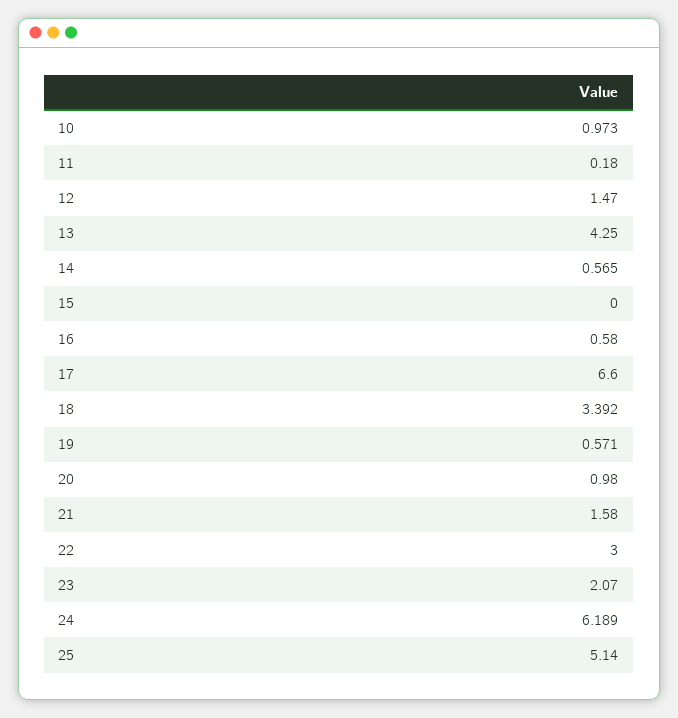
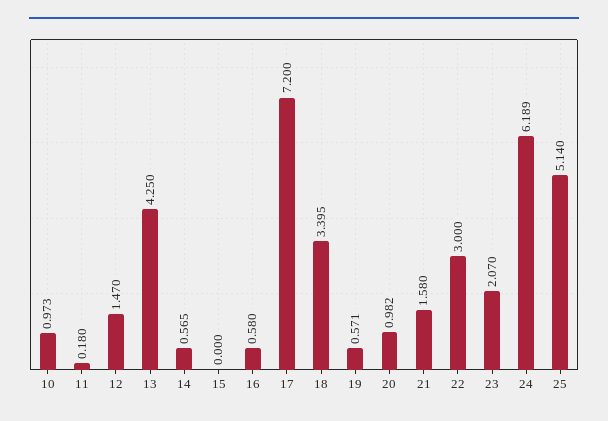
  {
    "10": 0.973,
    "11": 0.18,
    "12": 1.47,
    "13": 4.25,
    "14": 0.565,
    "15": 0,
    "16": 0.58,
-   "17": 6.6,
+   "17": 7.2,
-   "18": 3.392,
+   "18": 3.395,
    "19": 0.571,
-   "20": 0.98,
+   "20": 0.982,
    "21": 1.58,
    "22": 3,
    "23": 2.07,
    "24": 6.189,
    "25": 5.14
  }

